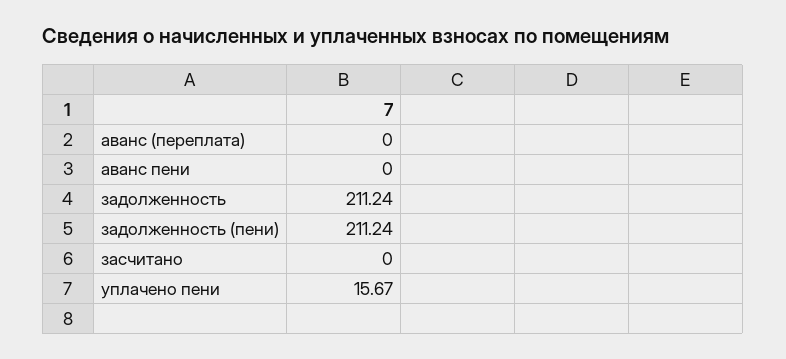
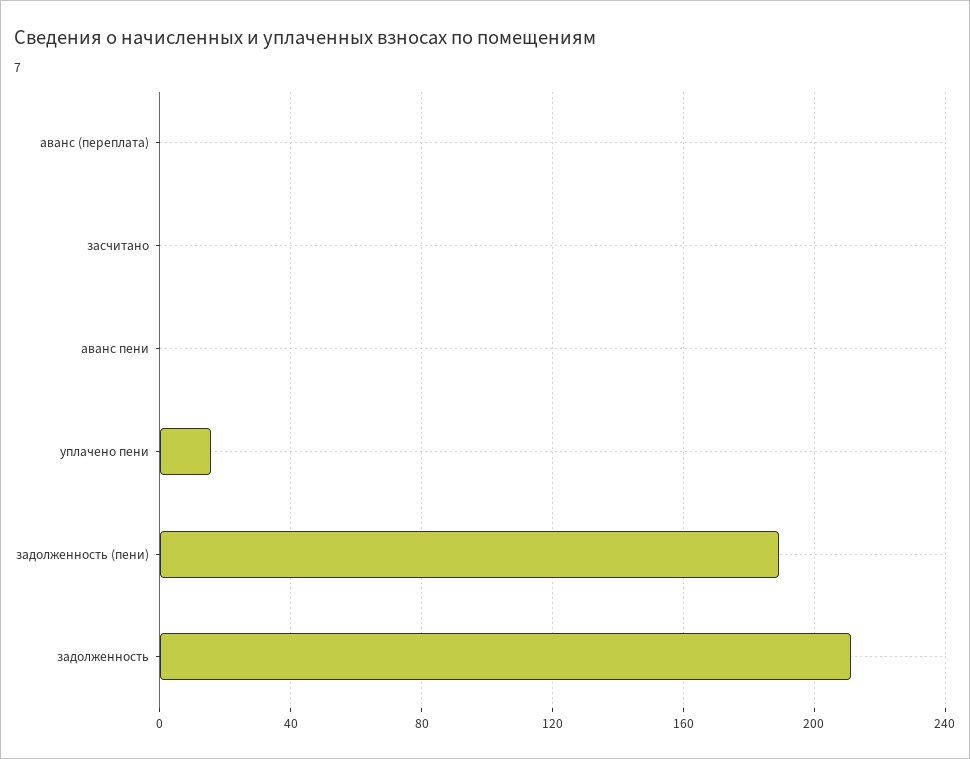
  {
    "аванс (переплата)": 0,
    "аванс пени": 0,
    "задолженность": 211.24,
-   "задолженность (пени)": 211.24,
+   "задолженность (пени)": 190,
    "засчитано": 0,
    "уплачено пени": 15.67
  }

